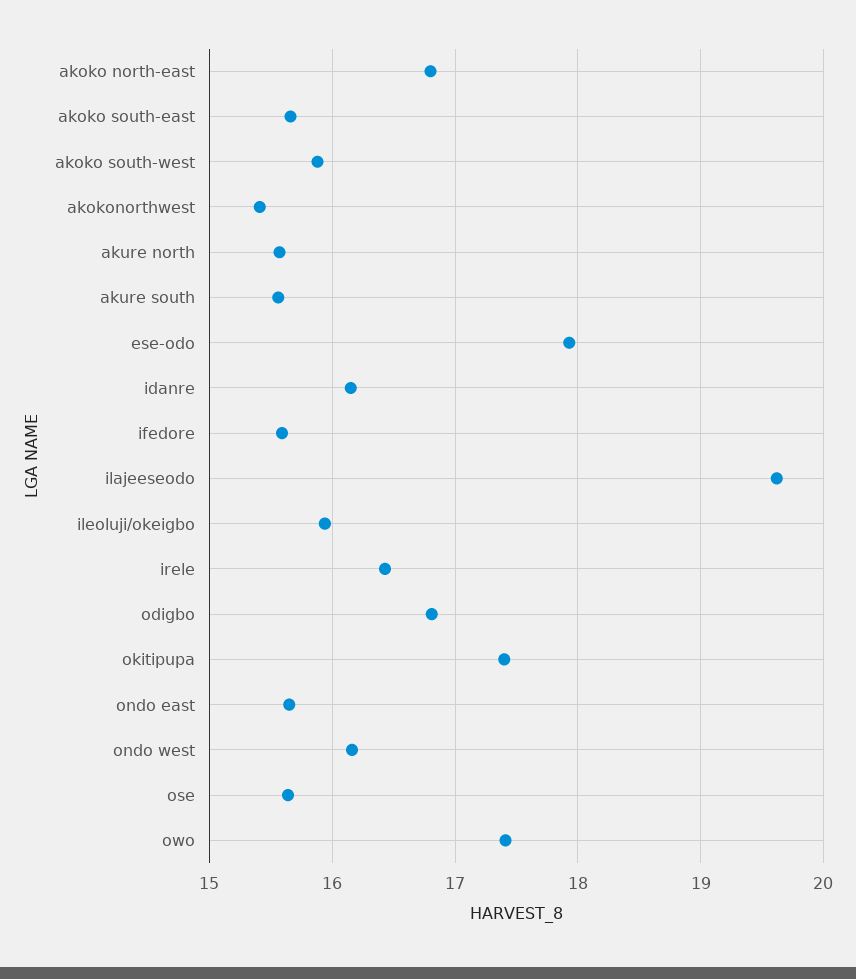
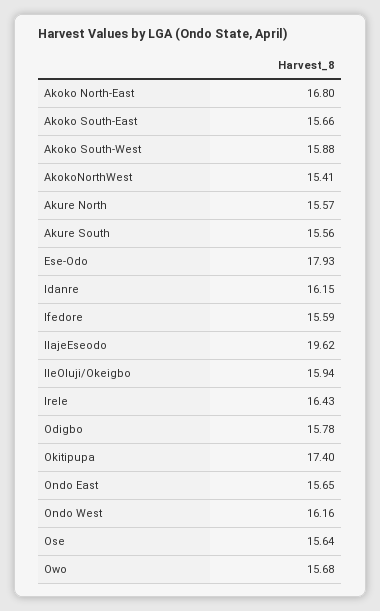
  {
    "akoko north-east": 16.8,
    "akoko south-east": 15.66,
    "akoko south-west": 15.88,
    "akokonorthwest": 15.41,
    "akure north": 15.57,
    "akure south": 15.56,
    "ese-odo": 17.93,
    "idanre": 16.15,
    "ifedore": 15.59,
    "ilajeeseodo": 19.62,
    "ileoluji/okeigbo": 15.94,
    "irele": 16.43,
-   "odigbo": 16.8,
+   "odigbo": 15.78,
    "okitipupa": 17.4,
    "ondo east": 15.65,
    "ondo west": 16.16,
    "ose": 15.64,
-   "owo": 17.4
+   "owo": 15.68
  }

